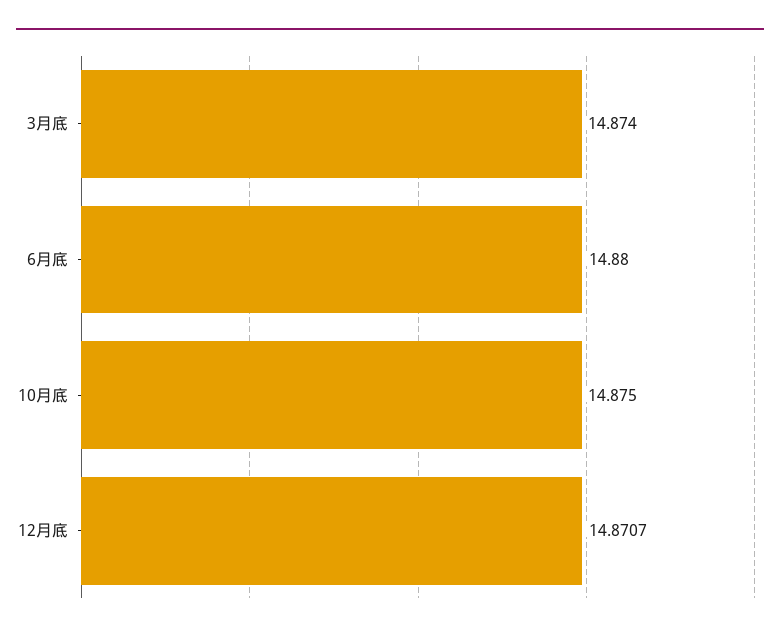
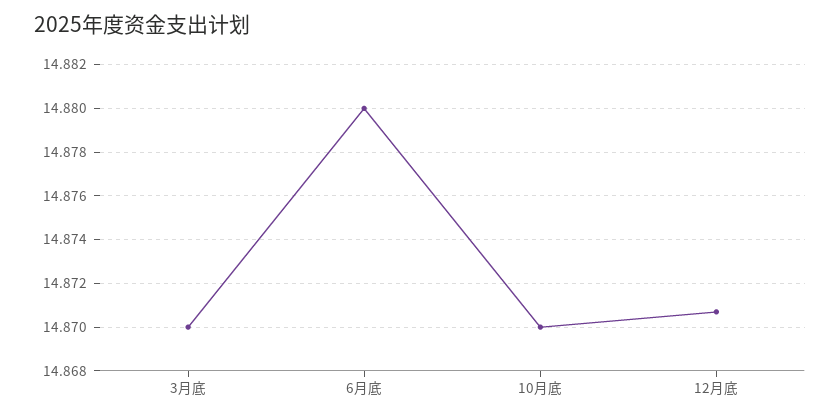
  {
-   "3月底": 14.874,
+   "3月底": 14.87,
    "6月底": 14.88,
-   "10月底": 14.875,
+   "10月底": 14.87,
    "12月底": 14.8707
  }

